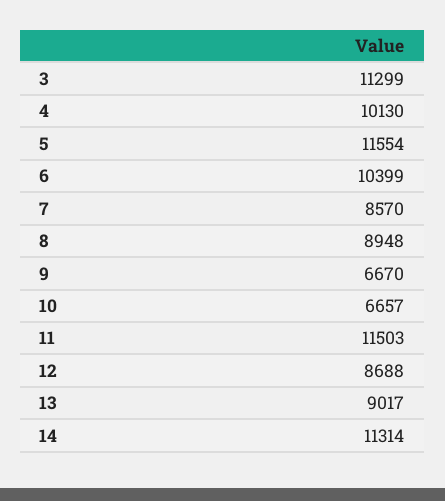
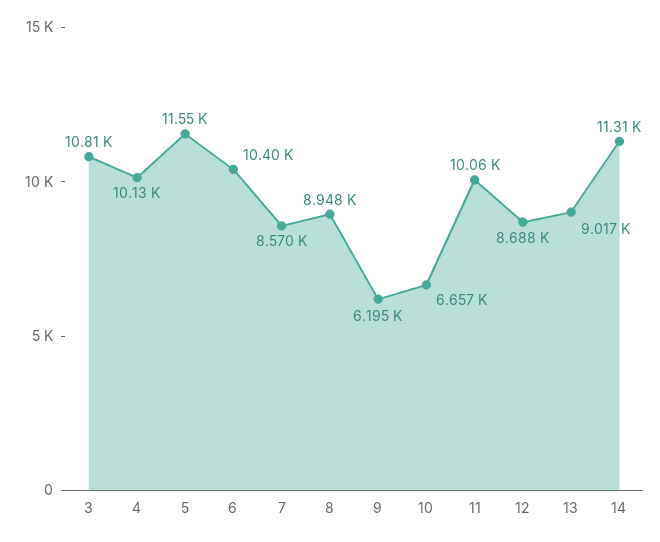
  {
-   "3": 11299,
+   "3": 10810,
    "4": 10130,
    "5": 11554,
    "6": 10399,
    "7": 8570,
    "8": 8948,
-   "9": 6670,
+   "9": 6195,
    "10": 6657,
-   "11": 11503,
+   "11": 10060,
    "12": 8688,
    "13": 9017,
    "14": 11314
  }

